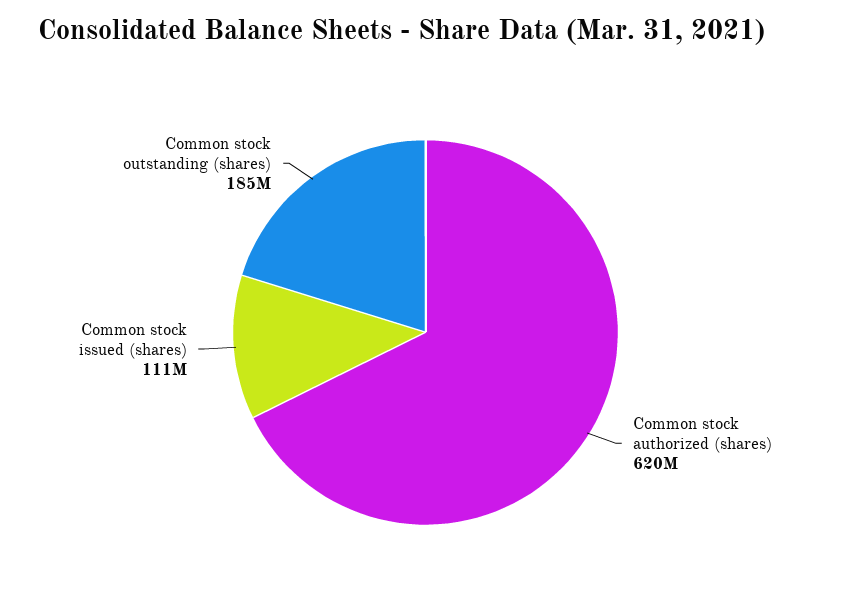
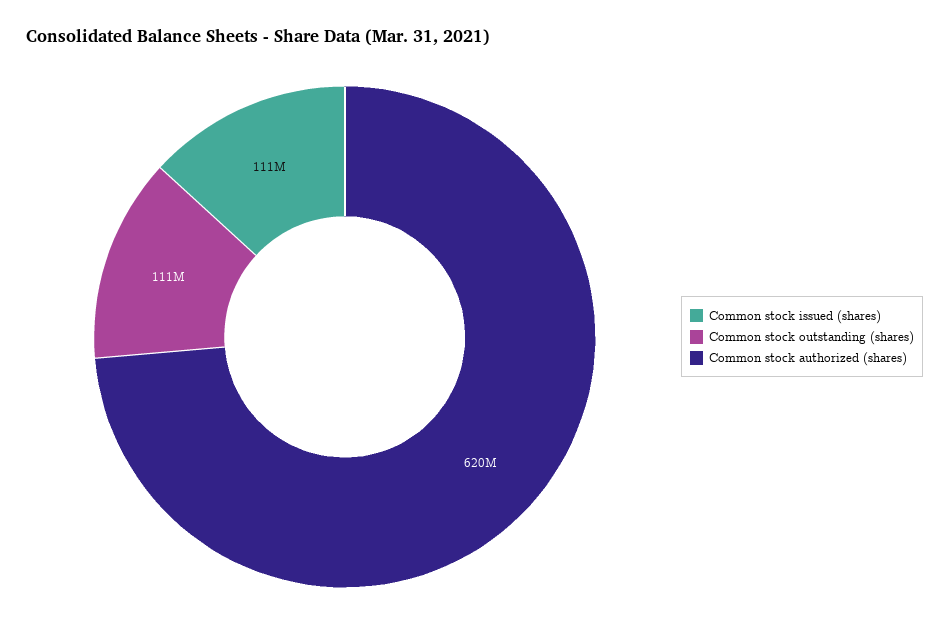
  {
    "Common stock authorized (shares)": 620000000,
    "Common stock issued (shares)": 111000000,
-   "Common stock outstanding (shares)": 185000000
+   "Common stock outstanding (shares)": 111000000
  }

